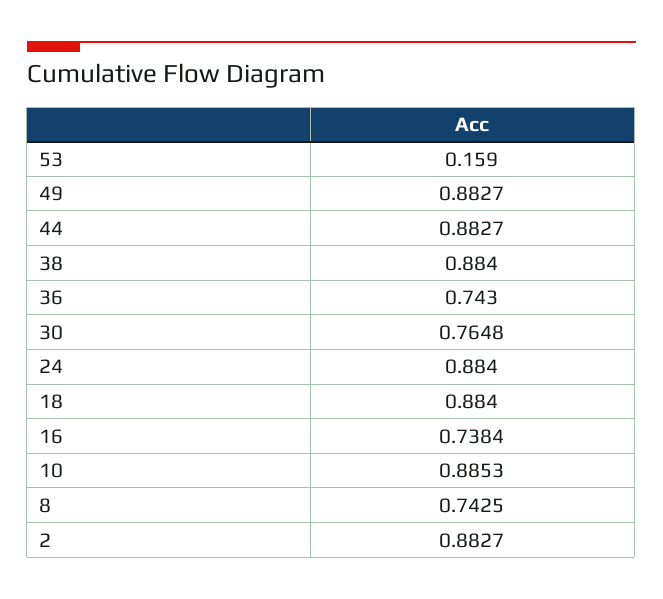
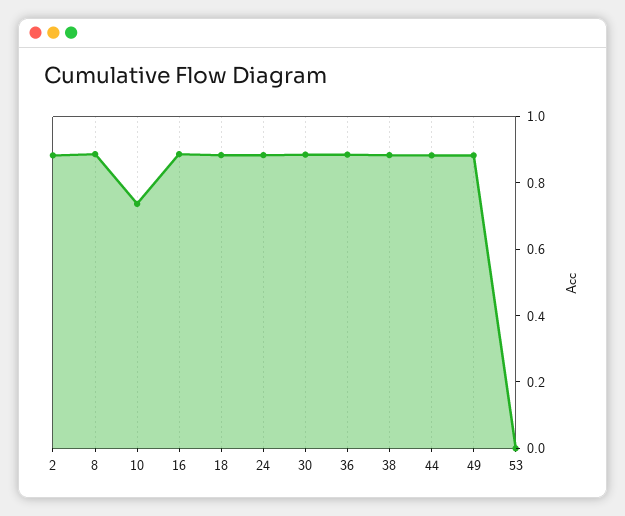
  {
-   "53": 0.159,
+   "53": 0,
    "49": 0.8827,
    "44": 0.8827,
    "38": 0.884,
-   "36": 0.743,
+   "36": 0.9,
-   "30": 0.7648,
+   "30": 0.9,
    "24": 0.884,
    "18": 0.884,
-   "16": 0.7384,
+   "16": 0.9,
-   "10": 0.8853,
+   "10": 0.75,
-   "8": 0.7425,
+   "8": 0.9,
    "2": 0.8827
  }

